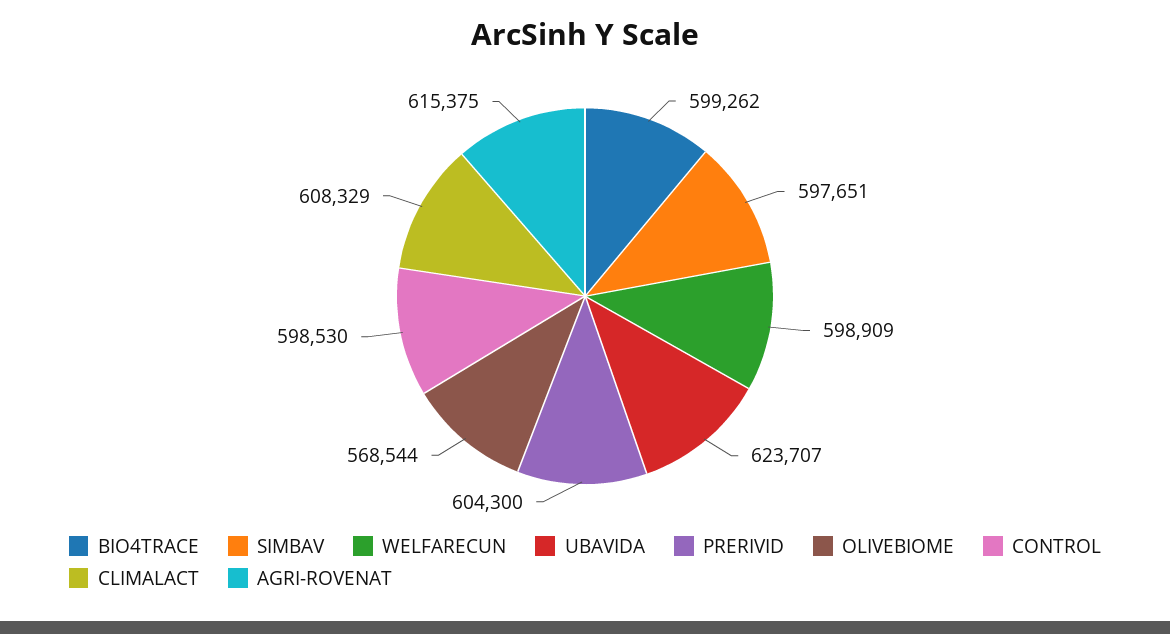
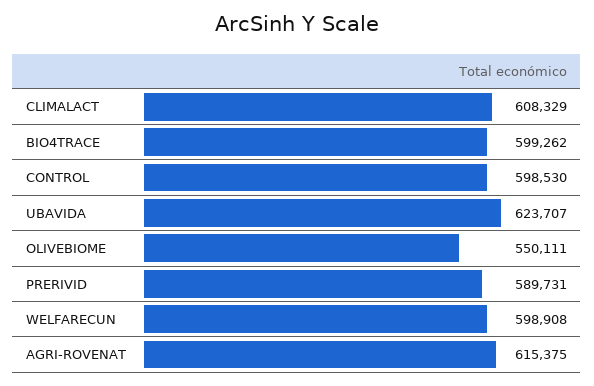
  {
    "BIO4TRACE": 599262,
-   "SIMBAV": 597651,
-   "WELFARECUN": 598909,
+   "WELFARECUN": 598908,
    "UBAVIDA": 623707,
-   "PRERIVID": 604300,
+   "PRERIVID": 589731,
-   "OLIVEBIOME": 568544,
+   "OLIVEBIOME": 550111,
    "CONTROL": 598530,
    "CLIMALACT": 608329,
    "AGRI-ROVENAT": 615375
  }

